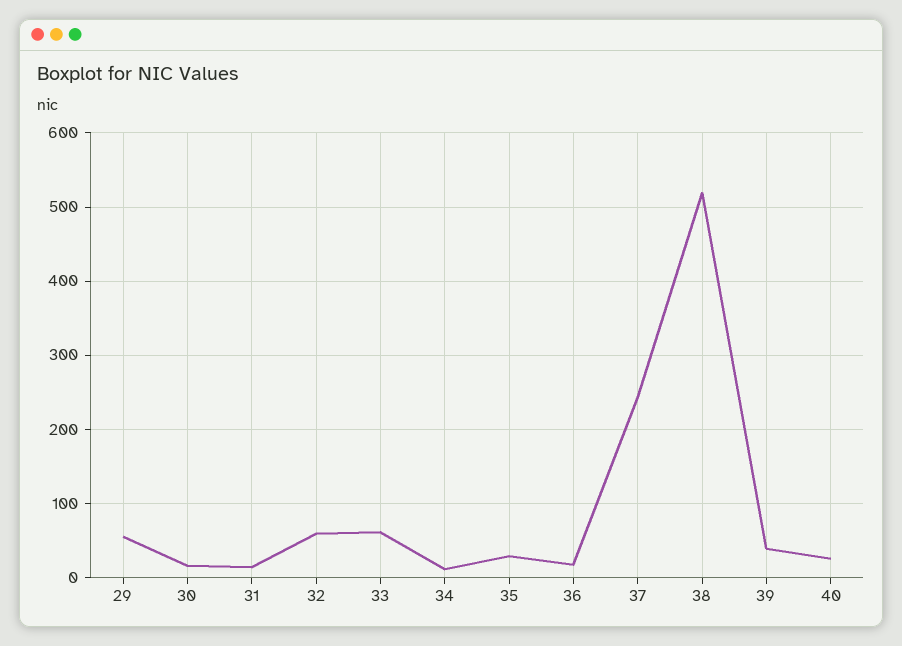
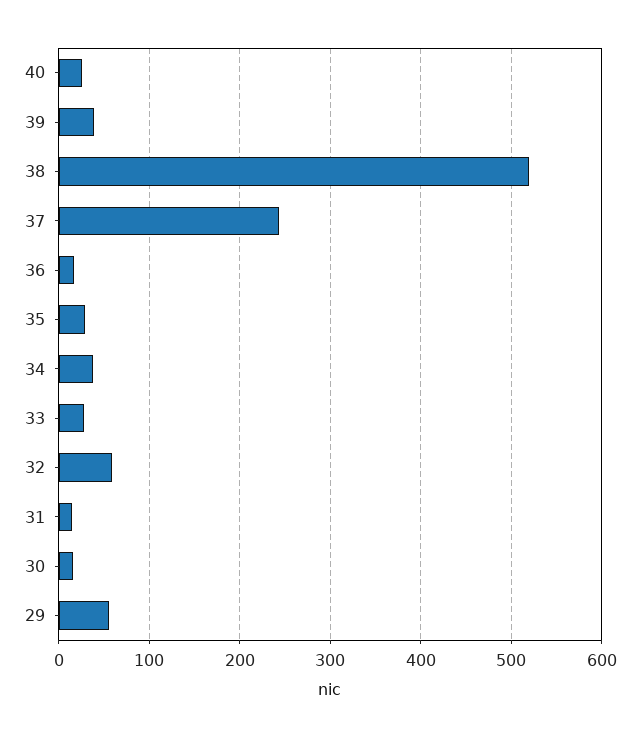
  {
    "29": 60,
    "30": 20,
    "31": 10,
    "32": 60,
-   "33": 60,
+   "33": 30,
-   "34": 10,
+   "34": 40,
    "35": 30,
    "36": 20,
    "37": 240,
    "38": 520,
    "39": 40,
    "40": 30
  }

